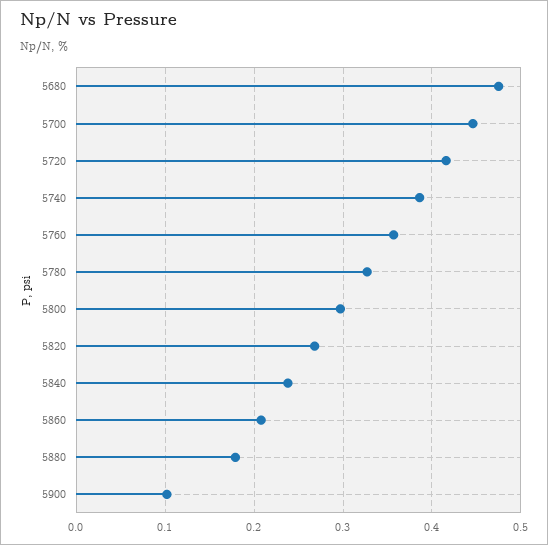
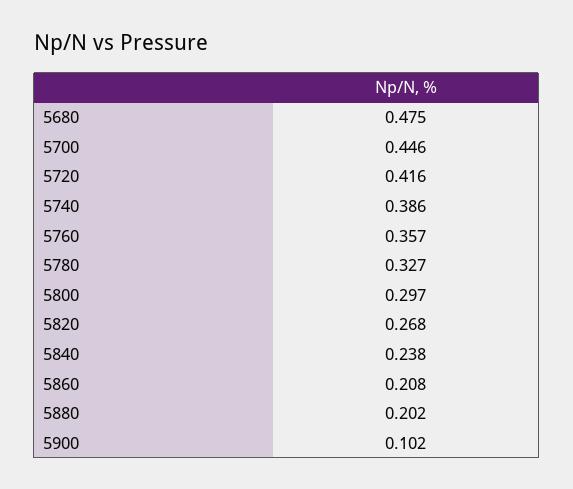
  {
    "5680": 0.475,
    "5700": 0.446,
    "5720": 0.416,
    "5740": 0.386,
    "5760": 0.357,
    "5780": 0.327,
    "5800": 0.297,
    "5820": 0.268,
    "5840": 0.238,
    "5860": 0.208,
-   "5880": 0.18,
+   "5880": 0.202,
    "5900": 0.102
  }

